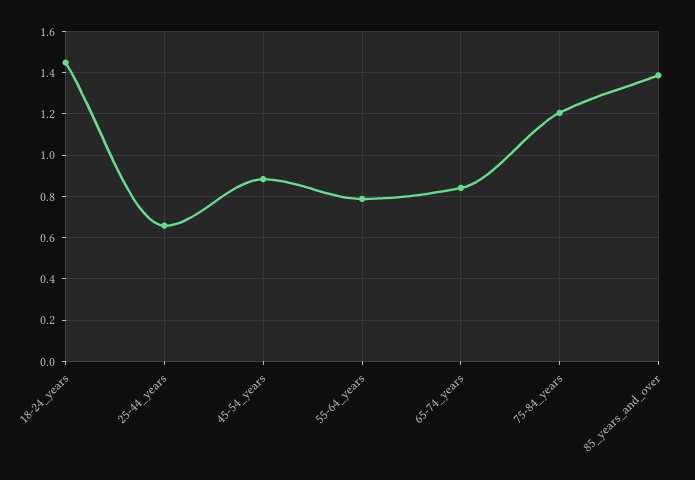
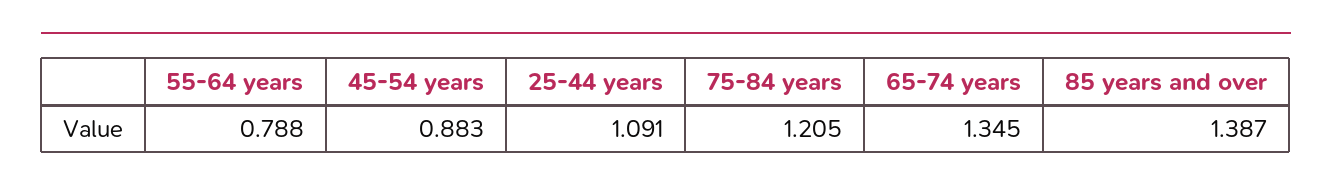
  {
-   "18-24_years": 1.45,
-   "25-44_years": 0.65,
+   "25-44_years": 1.091,
    "45-54_years": 0.883,
    "55-64_years": 0.788,
-   "65-74_years": 0.85,
+   "65-74_years": 1.345,
    "75-84_years": 1.205,
    "85_years_and_over": 1.387
  }

